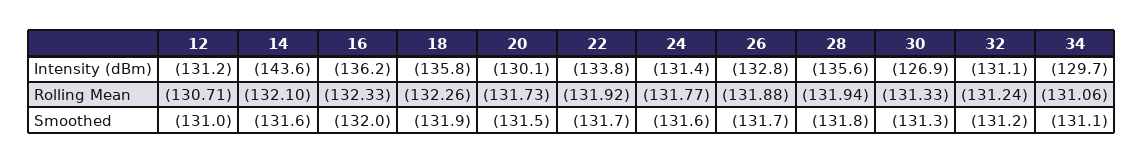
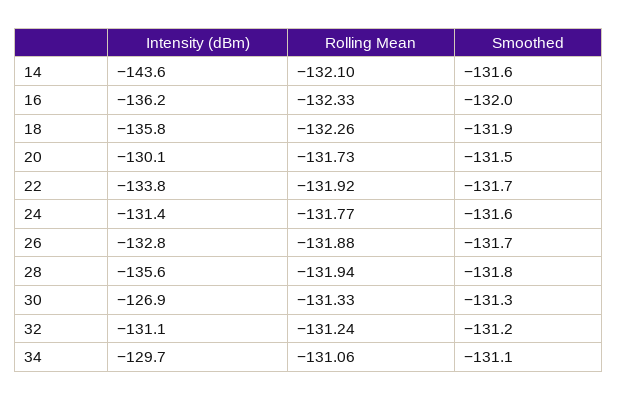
  {
-   "12": {
-     "Intensity (dBm)": -131.2,
-     "Rolling Mean": -130.71,
-     "Smoothed": -131
-   },
    "14": {
      "Intensity (dBm)": -143.6,
      "Rolling Mean": -132.1,
      "Smoothed": -131.6
    },
    "16": {
      "Intensity (dBm)": -136.2,
      "Rolling Mean": -132.33,
      "Smoothed": -132
    },
    "18": {
      "Intensity (dBm)": -135.8,
      "Rolling Mean": -132.26,
      "Smoothed": -131.9
    },
    "20": {
      "Intensity (dBm)": -130.1,
      "Rolling Mean": -131.73,
      "Smoothed": -131.5
    },
    "22": {
      "Intensity (dBm)": -133.8,
      "Rolling Mean": -131.92,
      "Smoothed": -131.7
    },
    "24": {
      "Intensity (dBm)": -131.4,
      "Rolling Mean": -131.77,
      "Smoothed": -131.6
    },
    "26": {
      "Intensity (dBm)": -132.8,
      "Rolling Mean": -131.88,
      "Smoothed": -131.7
    },
    "28": {
      "Intensity (dBm)": -135.6,
      "Rolling Mean": -131.94,
      "Smoothed": -131.8
    },
    "30": {
      "Intensity (dBm)": -126.9,
      "Rolling Mean": -131.33,
      "Smoothed": -131.3
    },
    "32": {
      "Intensity (dBm)": -131.1,
      "Rolling Mean": -131.24,
      "Smoothed": -131.2
    },
    "34": {
      "Intensity (dBm)": -129.7,
      "Rolling Mean": -131.06,
      "Smoothed": -131.1
    }
  }

